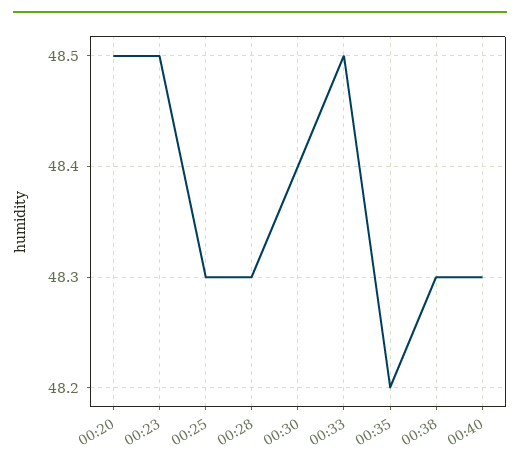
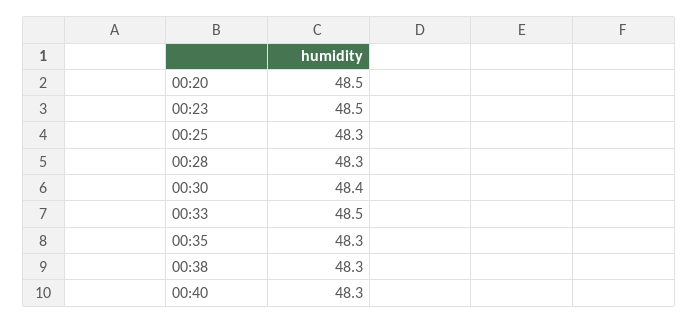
  {
    "00:20": 48.5,
    "00:23": 48.5,
    "00:25": 48.3,
    "00:28": 48.3,
    "00:30": 48.4,
    "00:33": 48.5,
-   "00:35": 48.2,
+   "00:35": 48.3,
    "00:38": 48.3,
    "00:40": 48.3
  }

